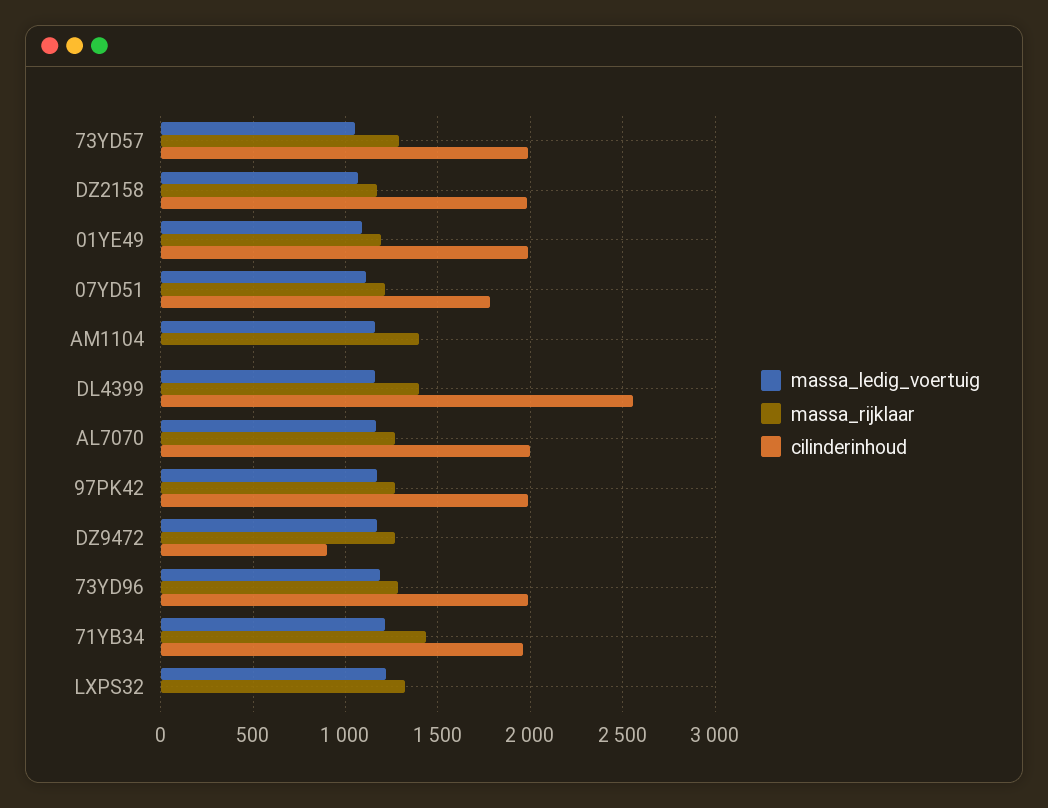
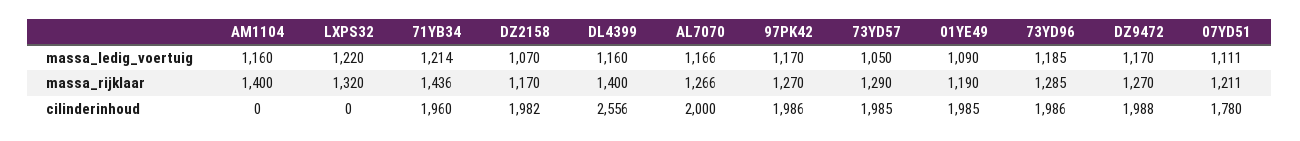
  {
    "massa_ledig_voertuig": {
      "73YD57": 1050,
      "DZ2158": 1070,
      "01YE49": 1090,
      "07YD51": 1111,
      "AM1104": 1160,
      "DL4399": 1160,
      "AL7070": 1166,
      "97PK42": 1170,
      "DZ9472": 1170,
      "73YD96": 1185,
      "71YB34": 1214,
      "LXPS32": 1220
    },
    "massa_rijklaar": {
      "73YD57": 1290,
      "DZ2158": 1170,
      "01YE49": 1190,
      "07YD51": 1211,
      "AM1104": 1400,
      "DL4399": 1400,
      "AL7070": 1266,
      "97PK42": 1270,
      "DZ9472": 1270,
      "73YD96": 1285,
      "71YB34": 1436,
      "LXPS32": 1320
    },
    "cilinderinhoud": {
      "73YD57": 1985,
      "DZ2158": 1982,
      "01YE49": 1985,
      "07YD51": 1780,
      "AM1104": 0,
      "DL4399": 2556,
      "AL7070": 2000,
      "97PK42": 1986,
-     "DZ9472": 900,
+     "DZ9472": 1988,
      "73YD96": 1986,
      "71YB34": 1960,
      "LXPS32": 0
    }
  }

